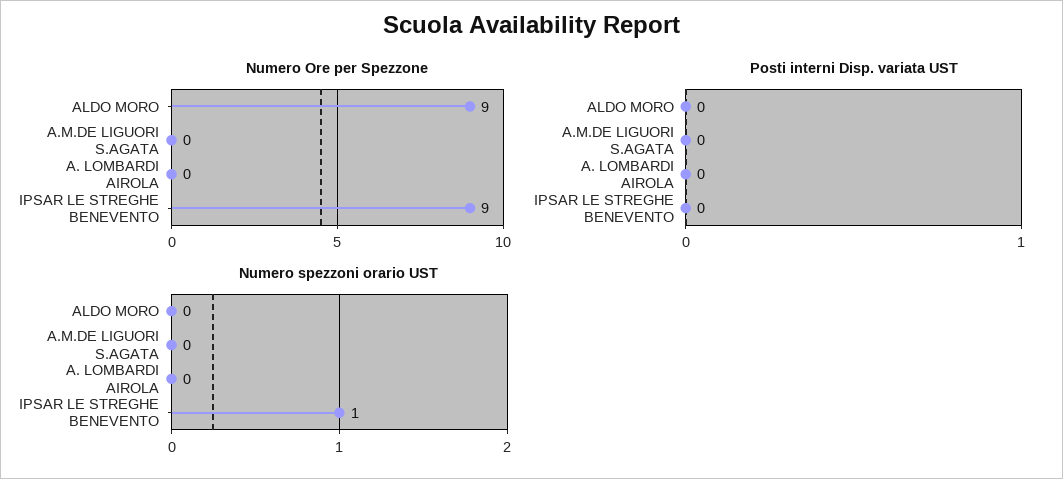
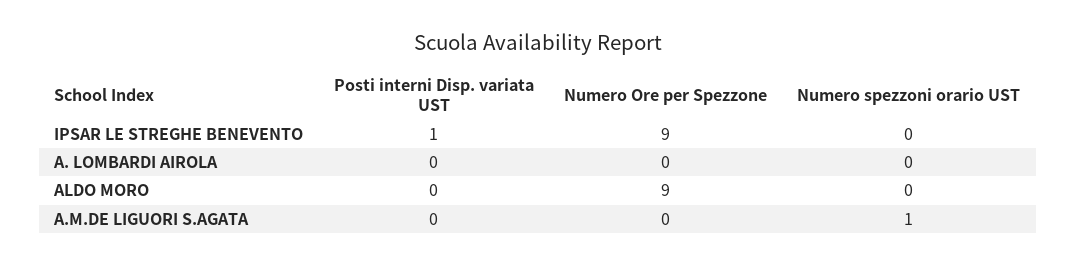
  {
    "Numero Ore per Spezzone": {
      "ALDO MORO": 9,
      "A.M.DE LIGUORI S.AGATA": 0,
      "A. LOMBARDI AIROLA": 0,
      "IPSAR LE STREGHE BENEVENTO": 9
    },
    "Posti interni Disp. variata UST": {
      "ALDO MORO": 0,
      "A.M.DE LIGUORI S.AGATA": 0,
      "A. LOMBARDI AIROLA": 0,
-     "IPSAR LE STREGHE BENEVENTO": 0
+     "IPSAR LE STREGHE BENEVENTO": 1
    },
    "Numero spezzoni orario UST": {
      "ALDO MORO": 0,
-     "A.M.DE LIGUORI S.AGATA": 0,
+     "A.M.DE LIGUORI S.AGATA": 1,
      "A. LOMBARDI AIROLA": 0,
-     "IPSAR LE STREGHE BENEVENTO": 1
+     "IPSAR LE STREGHE BENEVENTO": 0
    }
  }

